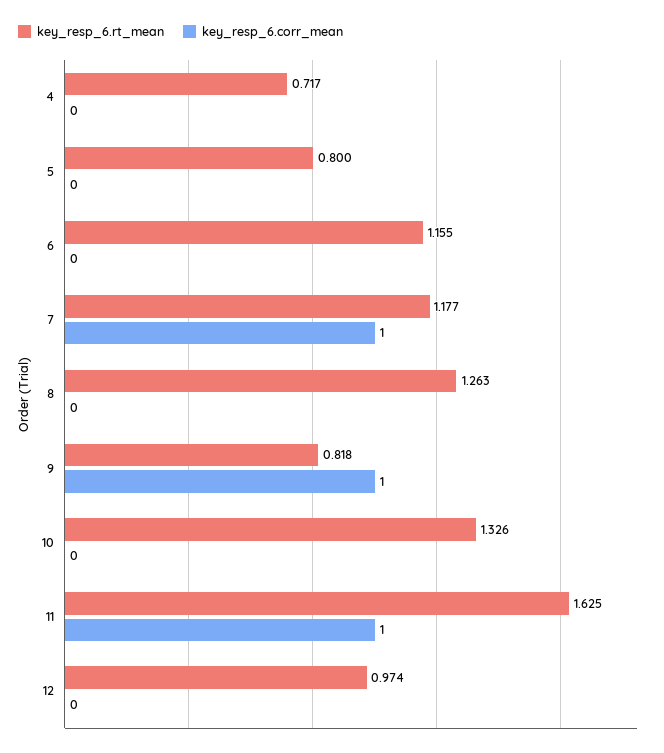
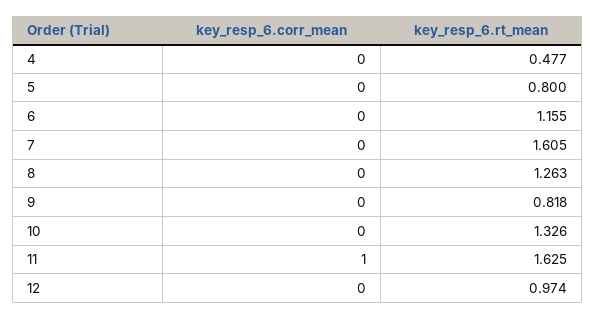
  {
    "key_resp_6.rt_mean": {
-     "4": 0.717,
+     "4": 0.477,
      "5": 0.8,
      "6": 1.155,
-     "7": 1.177,
+     "7": 1.605,
      "8": 1.263,
      "9": 0.818,
      "10": 1.326,
      "11": 1.625,
      "12": 0.974
    },
    "key_resp_6.corr_mean": {
      "4": 0,
      "5": 0,
      "6": 0,
-     "7": 1,
+     "7": 0,
      "8": 0,
-     "9": 1,
+     "9": 0,
      "10": 0,
      "11": 1,
      "12": 0
    }
  }

